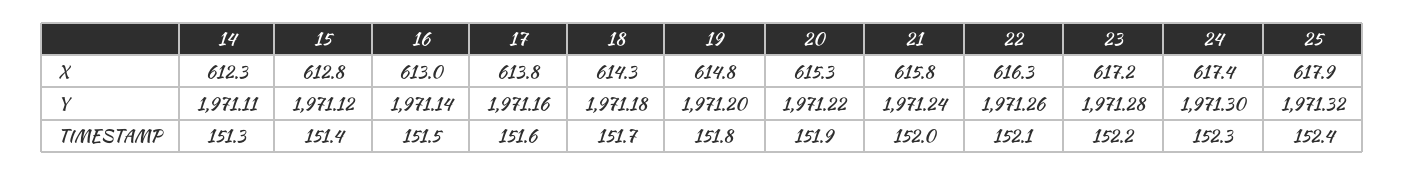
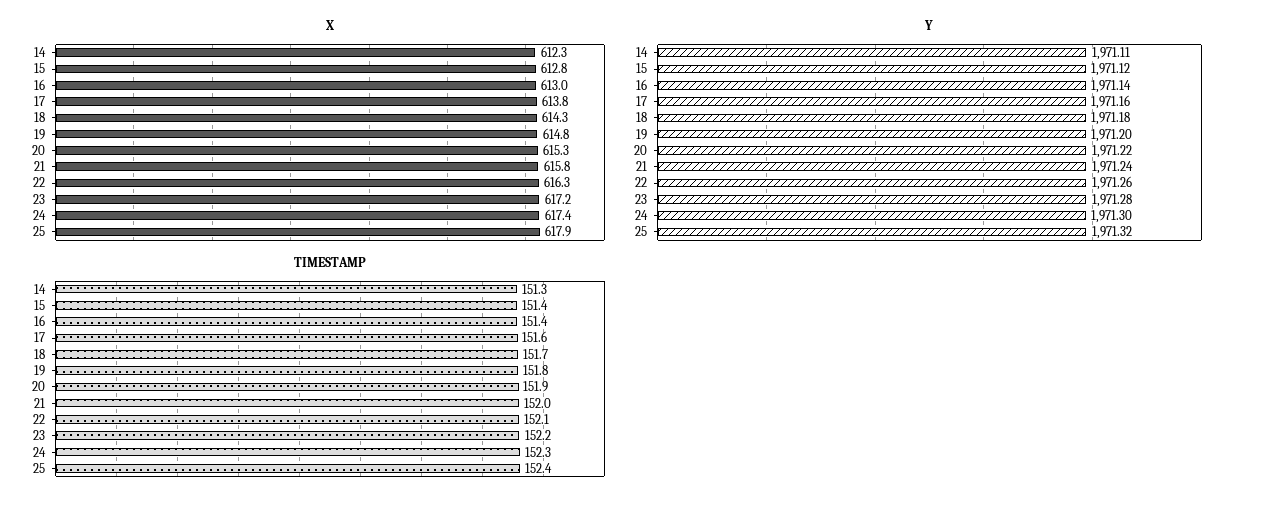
  {
    "X": {
      "14": 612.3,
      "15": 612.8,
      "16": 613,
      "17": 613.8,
      "18": 614.3,
      "19": 614.8,
      "20": 615.3,
      "21": 615.8,
      "22": 616.3,
      "23": 617.2,
      "24": 617.4,
      "25": 617.9
    },
    "Y": {
      "14": 1971.11,
      "15": 1971.12,
      "16": 1971.14,
      "17": 1971.16,
      "18": 1971.18,
      "19": 1971.2,
      "20": 1971.22,
      "21": 1971.24,
      "22": 1971.26,
      "23": 1971.28,
      "24": 1971.3,
      "25": 1971.32
    },
    "TIMESTAMP": {
      "14": 151.3,
      "15": 151.4,
-     "16": 151.5,
+     "16": 151.4,
      "17": 151.6,
      "18": 151.7,
      "19": 151.8,
      "20": 151.9,
      "21": 152,
      "22": 152.1,
      "23": 152.2,
      "24": 152.3,
      "25": 152.4
    }
  }

